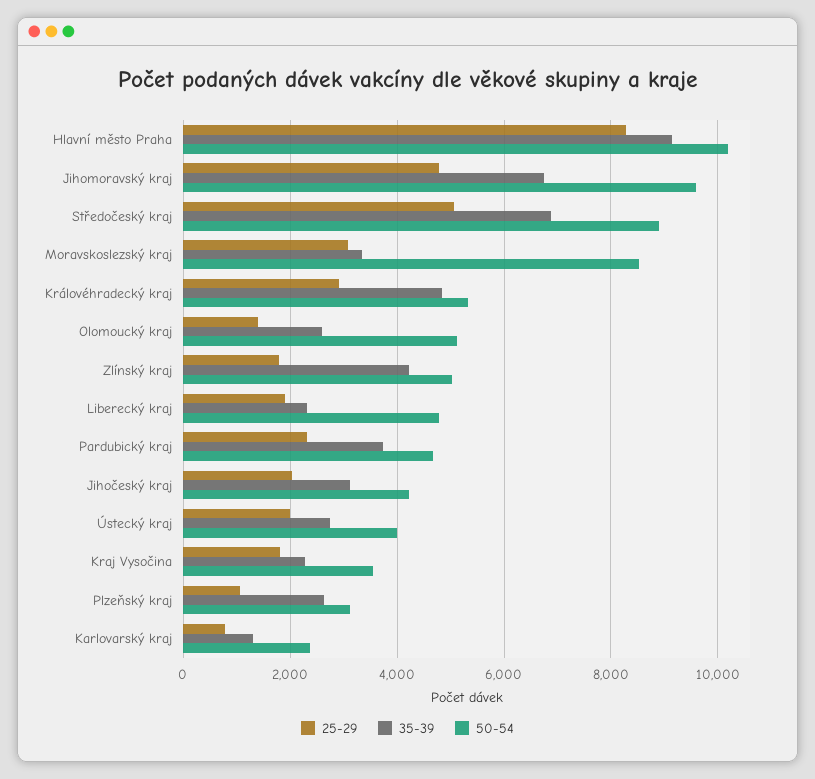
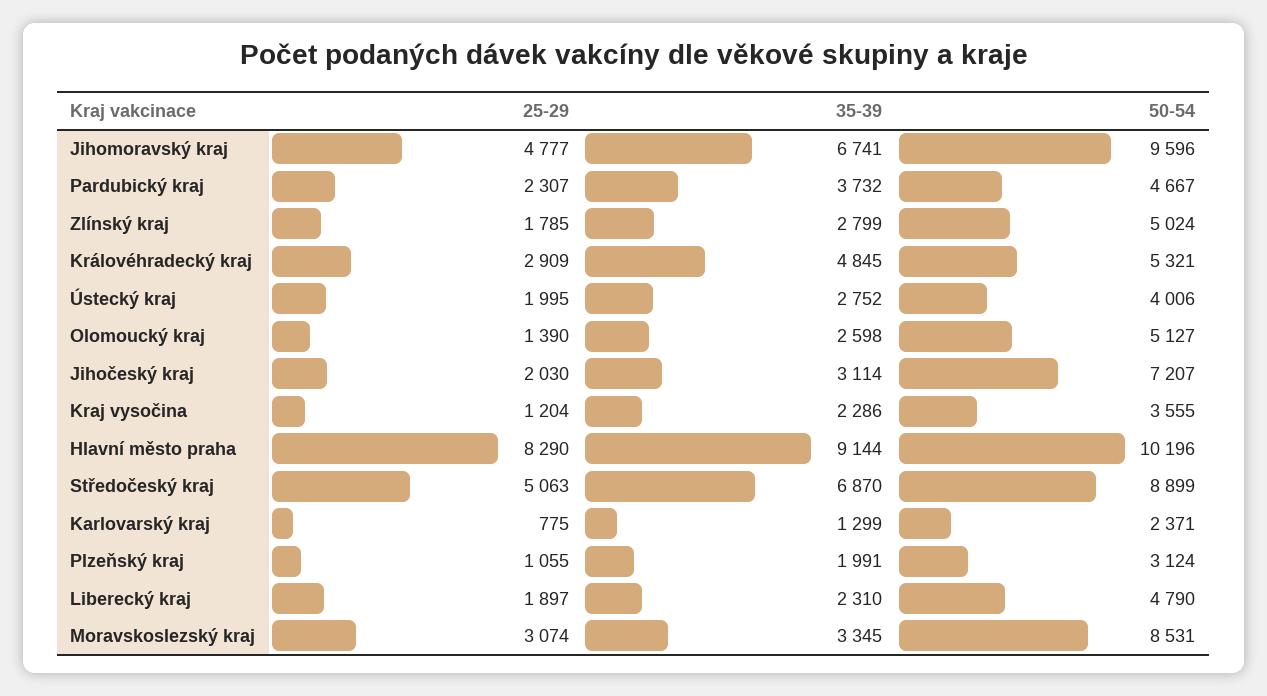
  {
    "25-29": {
      "Hlavní město Praha": 8290,
      "Jihomoravský kraj": 4777,
      "Středočeský kraj": 5063,
      "Moravskoslezský kraj": 3074,
      "Královéhradecký kraj": 2909,
      "Olomoucký kraj": 1390,
      "Zlínský kraj": 1785,
      "Liberecký kraj": 1897,
      "Pardubický kraj": 2307,
      "Jihočeský kraj": 2030,
      "Ústecký kraj": 1995,
-     "Kraj Vysočina": 1800,
+     "Kraj Vysočina": 1204,
      "Plzeňský kraj": 1055,
      "Karlovarský kraj": 775
    },
    "35-39": {
      "Hlavní město Praha": 9144,
      "Jihomoravský kraj": 6741,
      "Středočeský kraj": 6870,
      "Moravskoslezský kraj": 3345,
      "Královéhradecký kraj": 4845,
      "Olomoucký kraj": 2598,
-     "Zlínský kraj": 4200,
+     "Zlínský kraj": 2799,
      "Liberecký kraj": 2310,
      "Pardubický kraj": 3732,
      "Jihočeský kraj": 3114,
      "Ústecký kraj": 2752,
      "Kraj Vysočina": 2286,
-     "Plzeňský kraj": 2600,
+     "Plzeňský kraj": 1991,
      "Karlovarský kraj": 1299
    },
    "50-54": {
      "Hlavní město Praha": 10196,
      "Jihomoravský kraj": 9596,
      "Středočeský kraj": 8899,
      "Moravskoslezský kraj": 8531,
      "Královéhradecký kraj": 5321,
      "Olomoucký kraj": 5127,
      "Zlínský kraj": 5024,
      "Liberecký kraj": 4790,
      "Pardubický kraj": 4667,
-     "Jihočeský kraj": 4200,
+     "Jihočeský kraj": 7207,
      "Ústecký kraj": 4006,
      "Kraj Vysočina": 3555,
      "Plzeňský kraj": 3124,
      "Karlovarský kraj": 2371
    }
  }

